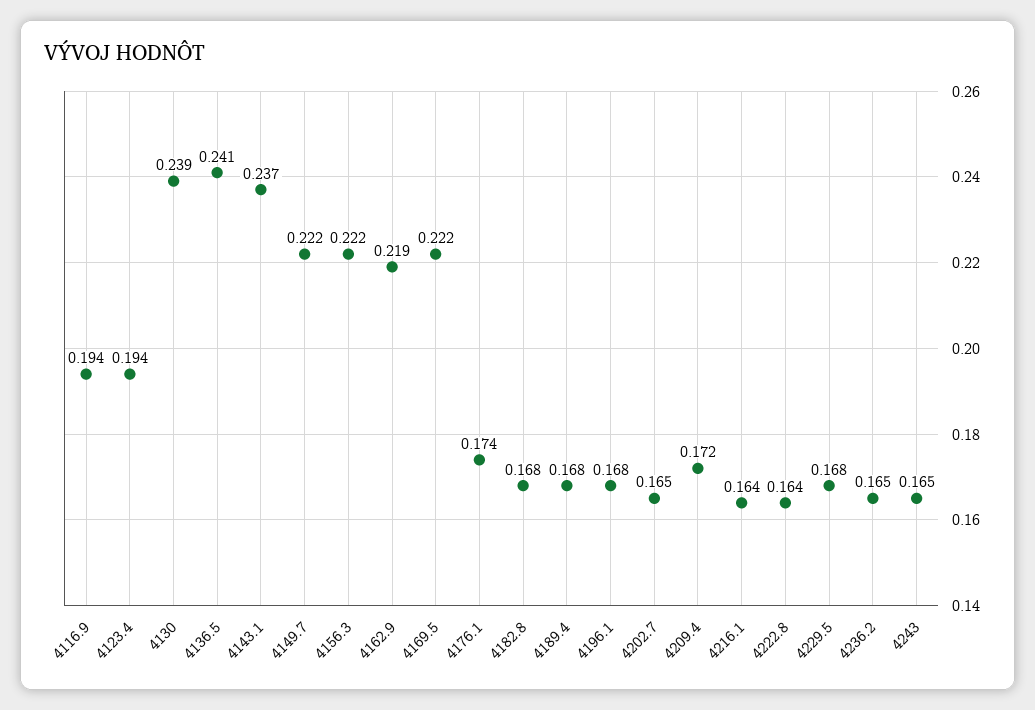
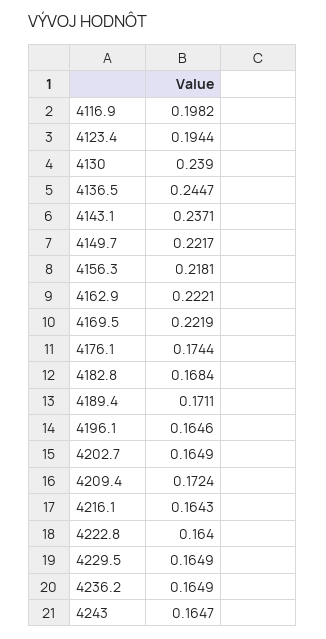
  {
-   "4116.9": 0.194,
+   "4116.9": 0.1982,
    "4123.4": 0.1944,
    "4130": 0.239,
-   "4136.5": 0.241,
+   "4136.5": 0.2447,
    "4143.1": 0.2371,
    "4149.7": 0.2217,
-   "4156.3": 0.222,
+   "4156.3": 0.2181,
-   "4162.9": 0.219,
+   "4162.9": 0.2221,
    "4169.5": 0.2219,
    "4176.1": 0.1744,
    "4182.8": 0.1684,
-   "4189.4": 0.168,
+   "4189.4": 0.1711,
-   "4196.1": 0.168,
+   "4196.1": 0.1646,
    "4202.7": 0.1649,
    "4209.4": 0.1724,
    "4216.1": 0.1643,
    "4222.8": 0.164,
-   "4229.5": 0.168,
+   "4229.5": 0.1649,
    "4236.2": 0.1649,
    "4243": 0.1647
  }

